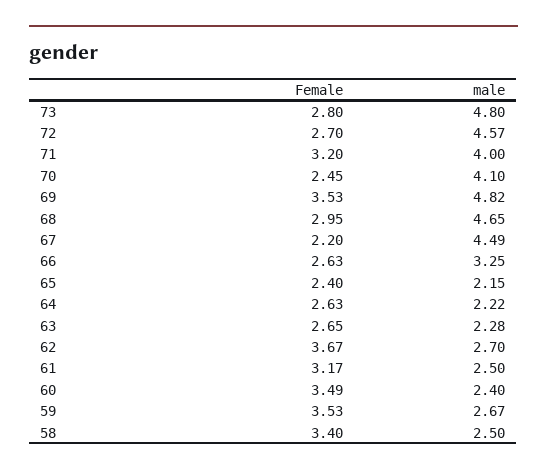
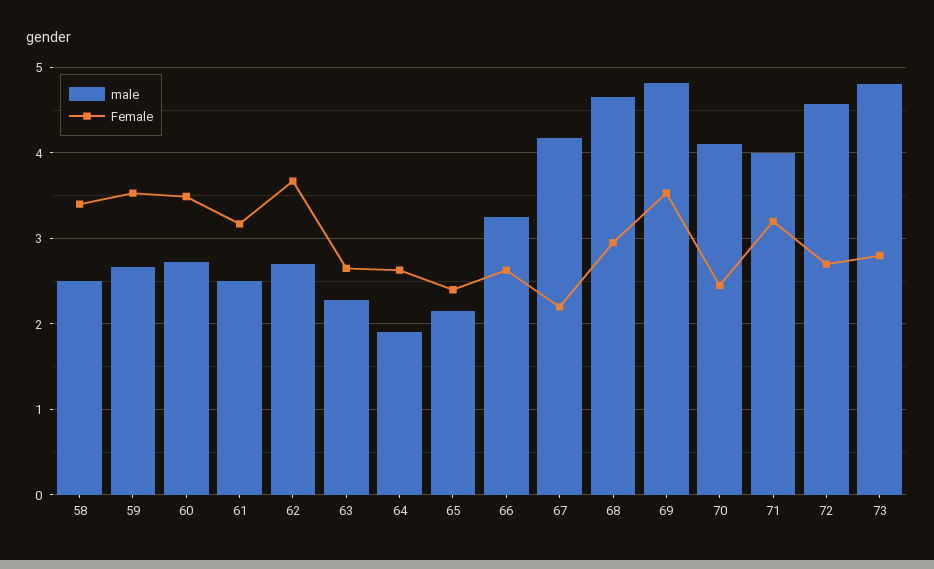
  {
    "Female": {
      "73": 2.8,
      "72": 2.7,
      "71": 3.2,
      "70": 2.45,
      "69": 3.53,
      "68": 2.95,
      "67": 2.2,
      "66": 2.63,
      "65": 2.4,
      "64": 2.63,
      "63": 2.65,
      "62": 3.67,
      "61": 3.17,
      "60": 3.49,
      "59": 3.53,
      "58": 3.4
    },
    "male": {
      "73": 4.8,
      "72": 4.57,
      "71": 4,
      "70": 4.1,
      "69": 4.82,
      "68": 4.65,
-     "67": 4.49,
+     "67": 4.2,
      "66": 3.25,
      "65": 2.15,
-     "64": 2.22,
+     "64": 1.9,
      "63": 2.28,
      "62": 2.7,
      "61": 2.5,
-     "60": 2.4,
+     "60": 2.7,
      "59": 2.67,
      "58": 2.5
    }
  }

